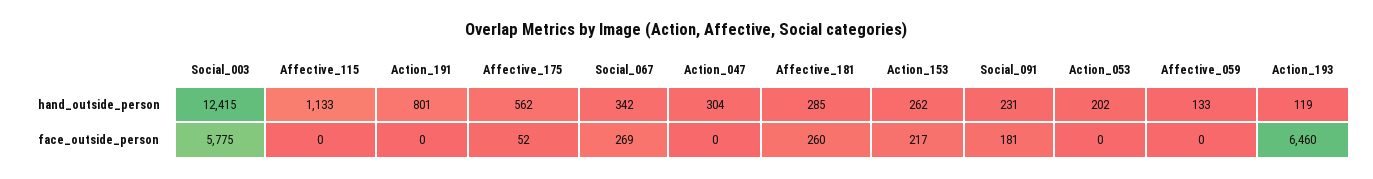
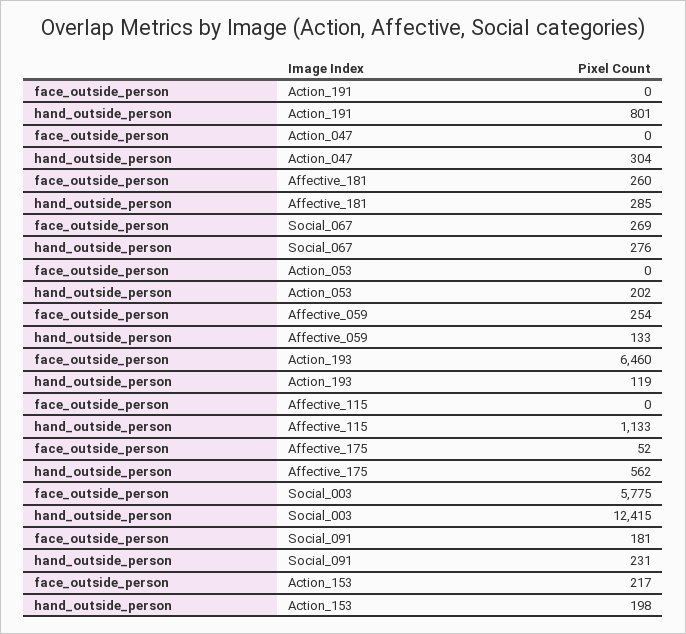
  {
    "Social_003": {
      "hand_outside_person": 12415,
      "face_outside_person": 5775
    },
    "Affective_115": {
      "hand_outside_person": 1133,
      "face_outside_person": 0
    },
    "Action_191": {
      "hand_outside_person": 801,
      "face_outside_person": 0
    },
    "Affective_175": {
      "hand_outside_person": 562,
      "face_outside_person": 52
    },
    "Social_067": {
-     "hand_outside_person": 342,
+     "hand_outside_person": 276,
      "face_outside_person": 269
    },
    "Action_047": {
      "hand_outside_person": 304,
      "face_outside_person": 0
    },
    "Affective_181": {
      "hand_outside_person": 285,
      "face_outside_person": 260
    },
    "Action_153": {
-     "hand_outside_person": 262,
+     "hand_outside_person": 198,
      "face_outside_person": 217
    },
    "Social_091": {
      "hand_outside_person": 231,
      "face_outside_person": 181
    },
    "Action_053": {
      "hand_outside_person": 202,
      "face_outside_person": 0
    },
    "Affective_059": {
      "hand_outside_person": 133,
-     "face_outside_person": 0
+     "face_outside_person": 254
    },
    "Action_193": {
      "hand_outside_person": 119,
      "face_outside_person": 6460
    }
  }

